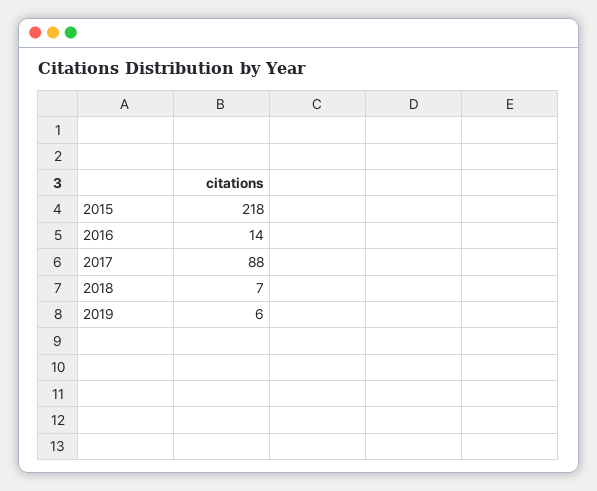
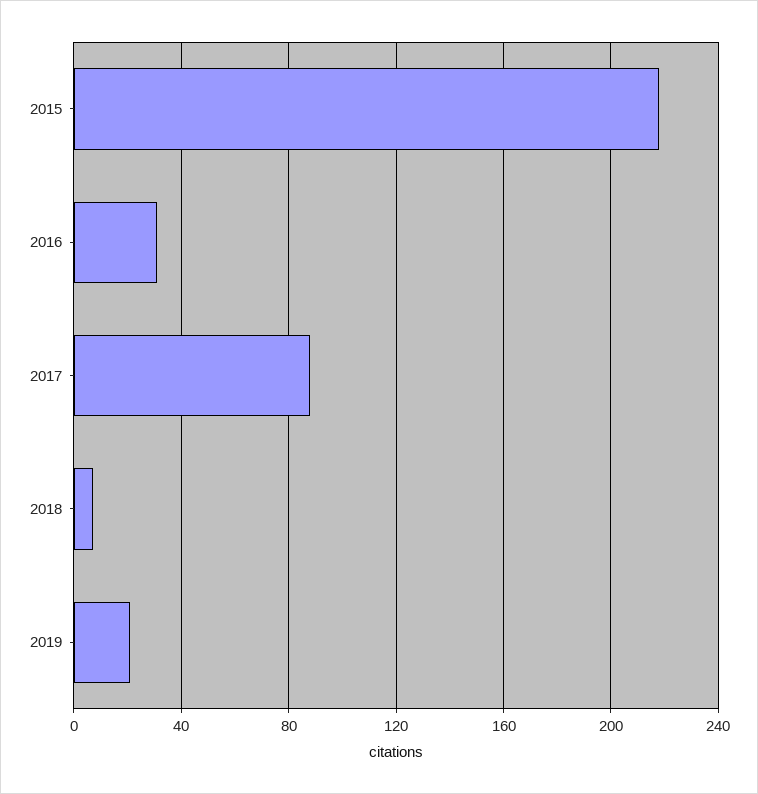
  {
    "2015": 218,
-   "2016": 14,
+   "2016": 30,
    "2017": 88,
    "2018": 7,
-   "2019": 6
+   "2019": 20
  }

